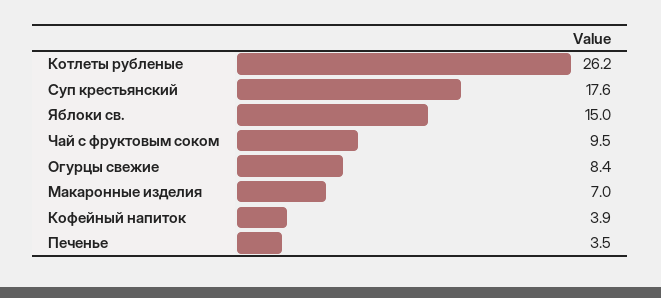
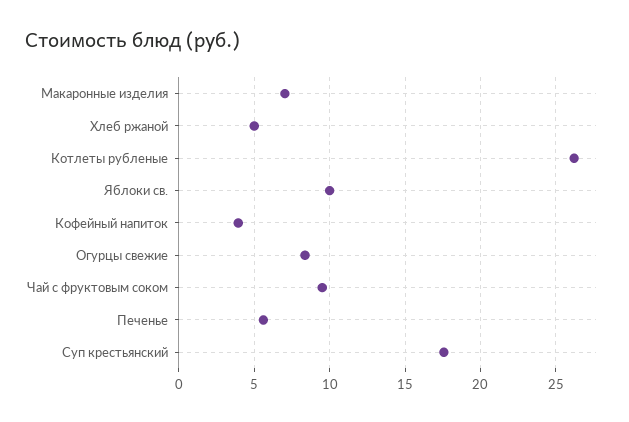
  {
    "Котлеты рубленые": 26.2,
    "Суп крестьянский": 17.6,
-   "Яблоки св.": 15,
+   "Яблоки св.": 10,
    "Чай с фруктовым соком": 9.5,
    "Огурцы свежие": 8.4,
    "Макаронные изделия": 7,
    "Кофейный напиток": 3.9,
-   "Печенье": 3.5
+   "Печенье": 5.5,
+   "Хлеб ржаной": 5
  }

